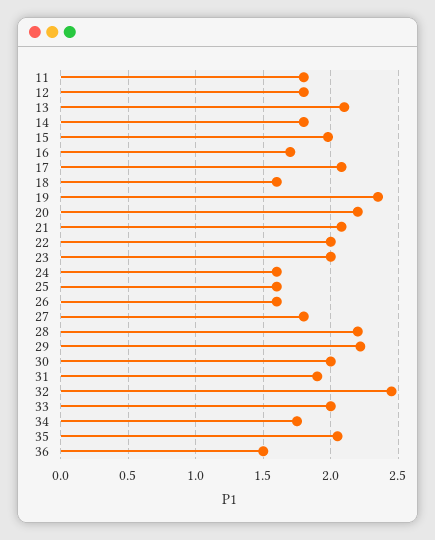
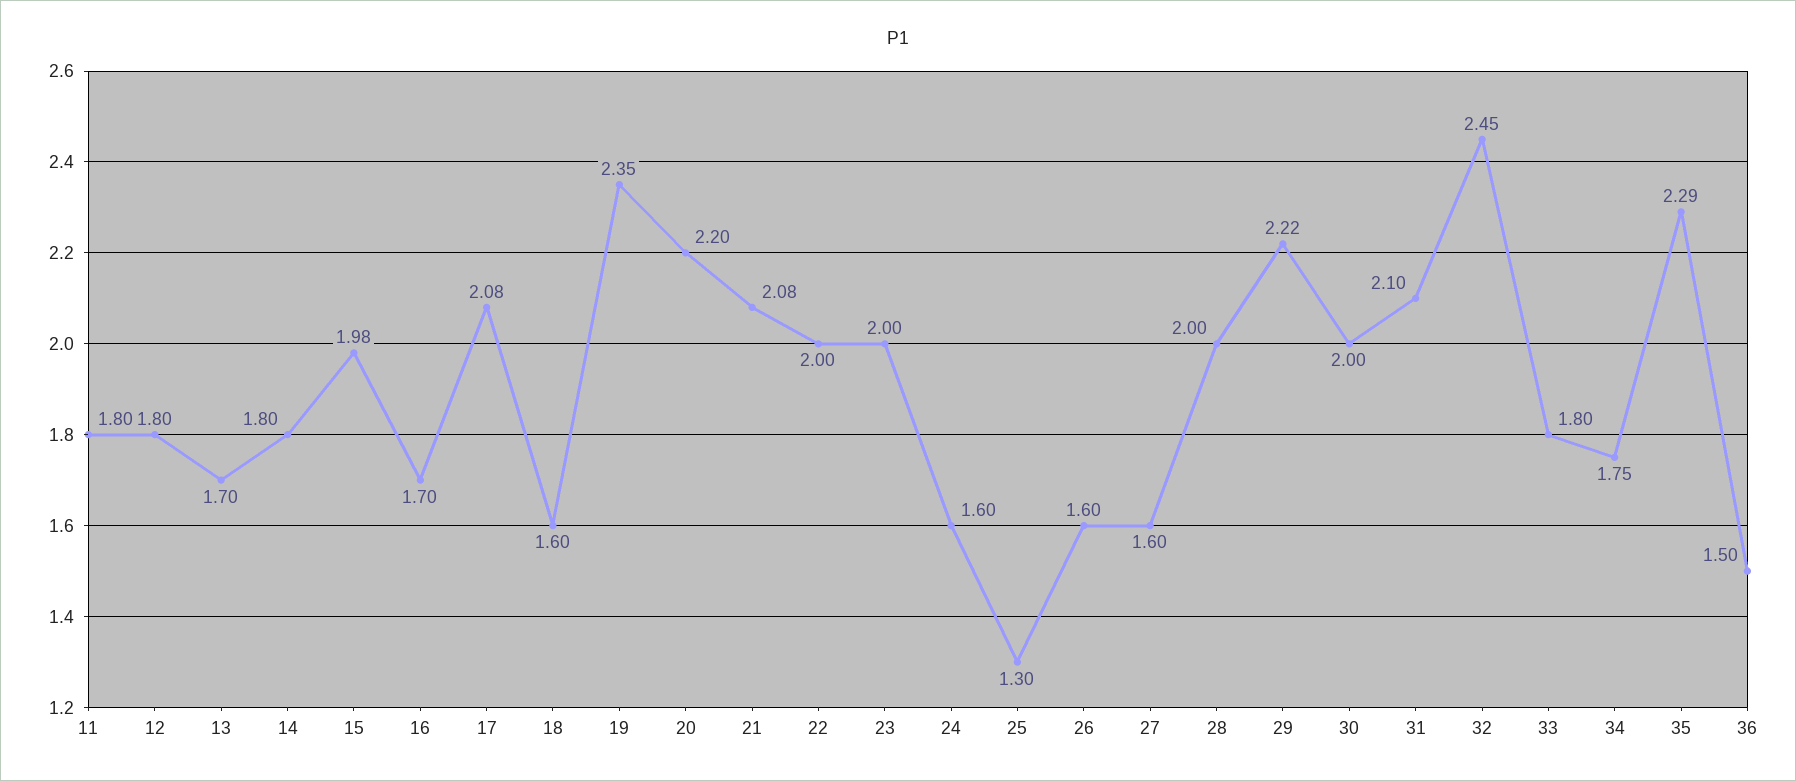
  {
    "11": 1.8,
    "12": 1.8,
-   "13": 2.1,
+   "13": 1.7,
    "14": 1.8,
    "15": 1.98,
    "16": 1.7,
    "17": 2.08,
    "18": 1.6,
    "19": 2.35,
    "20": 2.2,
    "21": 2.08,
    "22": 2,
    "23": 2,
    "24": 1.6,
-   "25": 1.6,
+   "25": 1.3,
    "26": 1.6,
-   "27": 1.8,
+   "27": 1.6,
-   "28": 2.2,
+   "28": 2,
    "29": 2.22,
    "30": 2,
-   "31": 1.9,
+   "31": 2.1,
    "32": 2.45,
-   "33": 2,
+   "33": 1.8,
    "34": 1.75,
-   "35": 2.05,
+   "35": 2.29,
    "36": 1.5
  }

